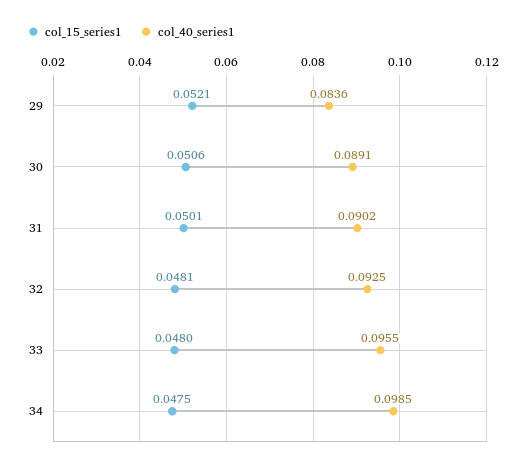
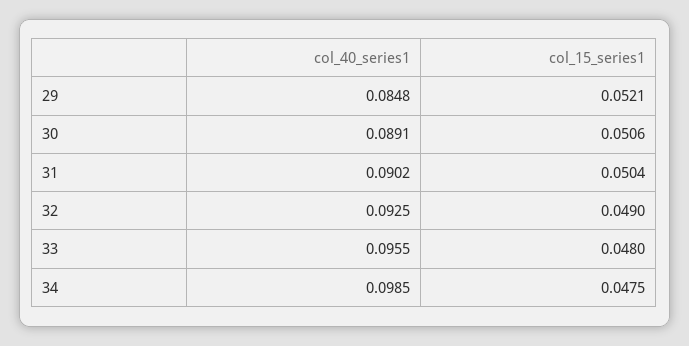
  {
    "col_15_series1": {
      "29": 0.0521,
      "30": 0.0506,
-     "31": 0.0501,
+     "31": 0.0504,
-     "32": 0.0481,
+     "32": 0.049,
      "33": 0.048,
      "34": 0.0475
    },
    "col_40_series1": {
-     "29": 0.0836,
+     "29": 0.0848,
      "30": 0.0891,
      "31": 0.0902,
      "32": 0.0925,
      "33": 0.0955,
      "34": 0.0985
    }
  }

